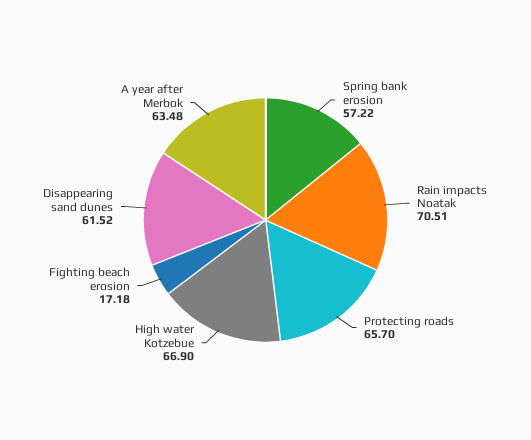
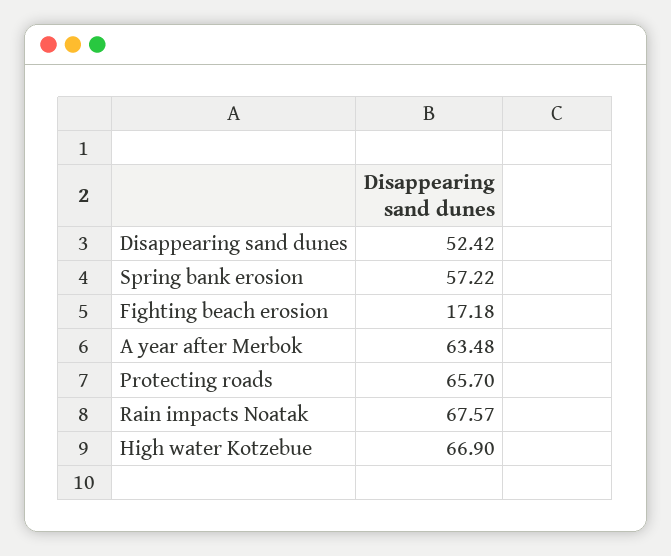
  {
    "Spring bank erosion": 57.22,
-   "Rain impacts Noatak": 70.51,
+   "Rain impacts Noatak": 67.57,
    "Protecting roads": 65.7,
    "High water Kotzebue": 66.9,
    "Fighting beach erosion": 17.18,
-   "Disappearing sand dunes": 61.52,
+   "Disappearing sand dunes": 52.42,
    "A year after Merbok": 63.48
  }

